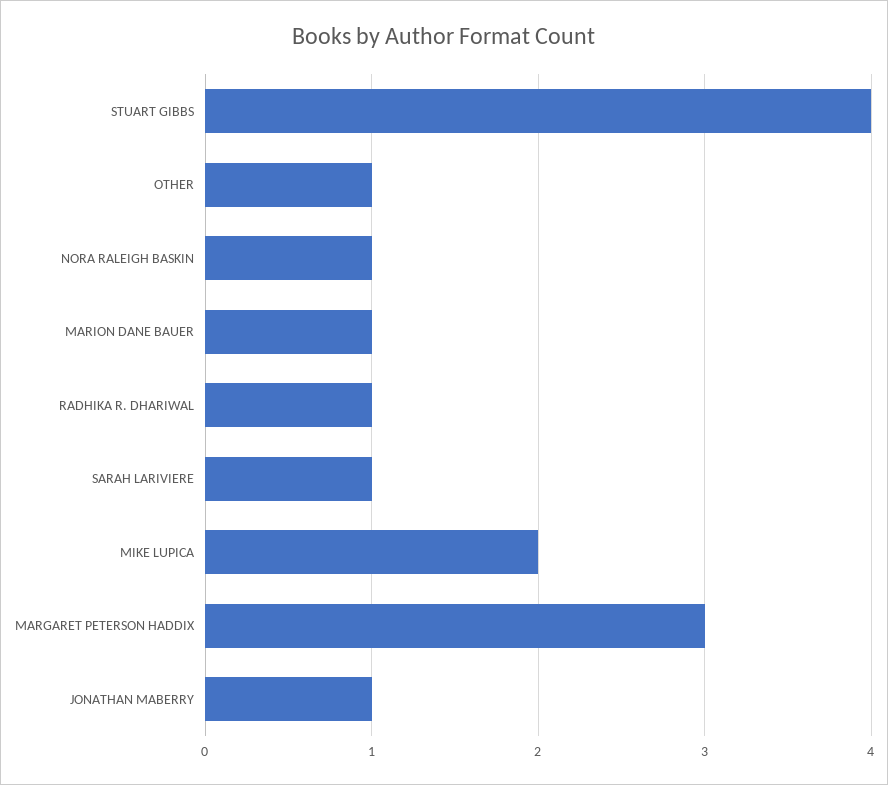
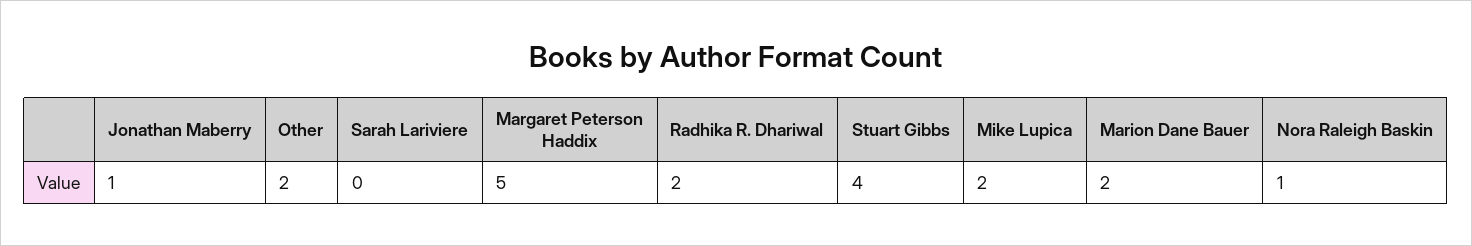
  {
    "STUART GIBBS": 4,
-   "OTHER": 1,
+   "OTHER": 2,
    "NORA RALEIGH BASKIN": 1,
-   "MARION DANE BAUER": 1,
+   "MARION DANE BAUER": 2,
-   "RADHIKA R. DHARIWAL": 1,
+   "RADHIKA R. DHARIWAL": 2,
-   "SARAH LARIVIERE": 1,
+   "SARAH LARIVIERE": 0,
    "MIKE LUPICA": 2,
-   "MARGARET PETERSON HADDIX": 3,
+   "MARGARET PETERSON HADDIX": 5,
    "JONATHAN MABERRY": 1
  }

